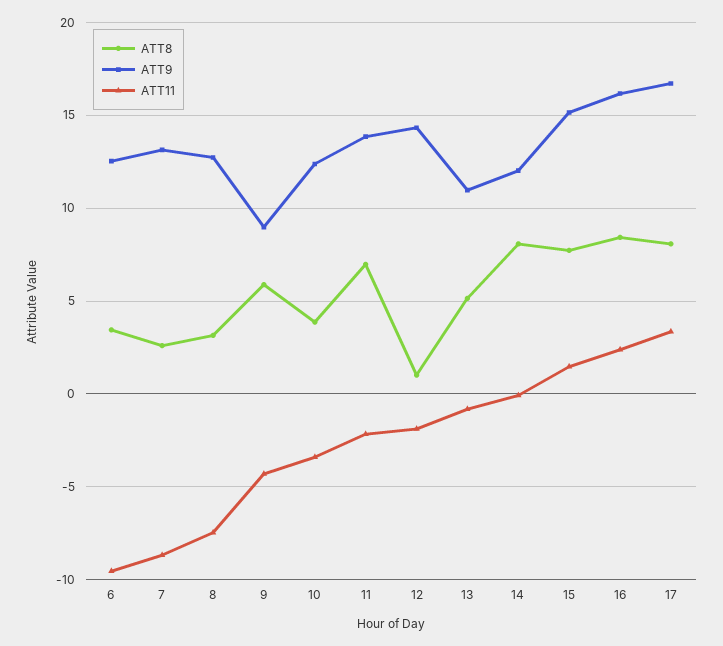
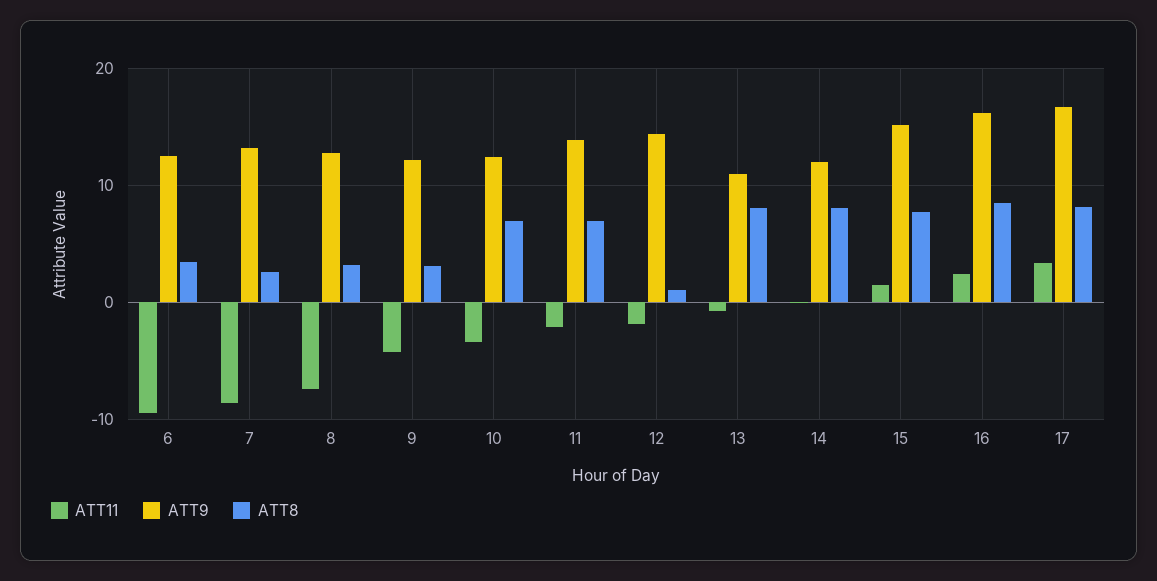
  {
    "ATT8": {
      "6": 3.5,
      "7": 2.5,
      "8": 3,
-     "9": 6,
+     "9": 3,
-     "10": 4,
+     "10": 7,
      "11": 7,
      "12": 1,
-     "13": 5,
+     "13": 8,
      "14": 8,
      "15": 7.5,
      "16": 8.5,
      "17": 8
    },
    "ATT9": {
      "6": 12.5,
      "7": 13,
      "8": 12.5,
-     "9": 9,
+     "9": 12,
      "10": 12.5,
      "11": 14,
      "12": 14.5,
      "13": 11,
      "14": 12,
      "15": 15,
      "16": 16,
      "17": 16.5
    },
    "ATT11": {
      "6": -9.5,
      "7": -8.5,
      "8": -7.5,
      "9": -4.5,
      "10": -3.5,
      "11": -2,
      "12": -2,
      "13": -1,
      "14": 0,
      "15": 1.5,
      "16": 2.5,
      "17": 3.5
    }
  }

